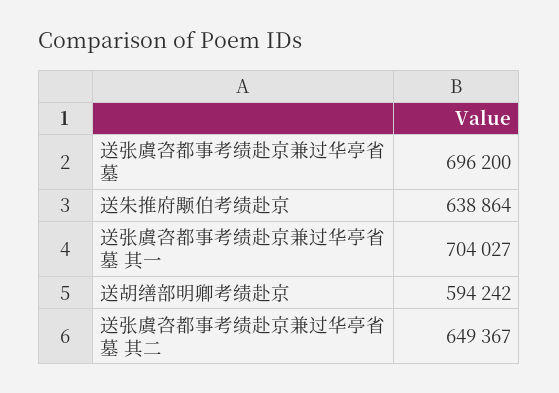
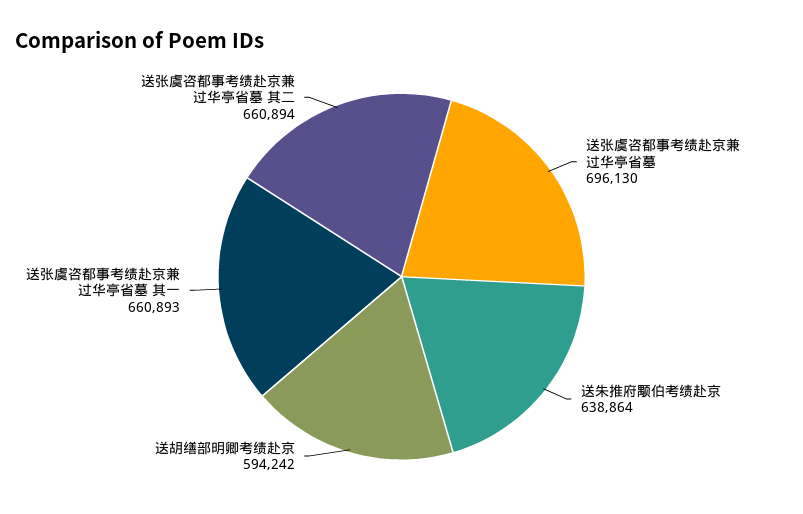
  {
-   "送张虞咨都事考绩赴京兼过华亭省墓": 696200,
+   "送张虞咨都事考绩赴京兼过华亭省墓": 696130,
    "送朱推府颙伯考绩赴京": 638864,
-   "送张虞咨都事考绩赴京兼过华亭省墓 其一": 704027,
+   "送张虞咨都事考绩赴京兼过华亭省墓 其一": 660893,
    "送胡缮部明卿考绩赴京": 594242,
-   "送张虞咨都事考绩赴京兼过华亭省墓 其二": 649367
+   "送张虞咨都事考绩赴京兼过华亭省墓 其二": 660894
  }

